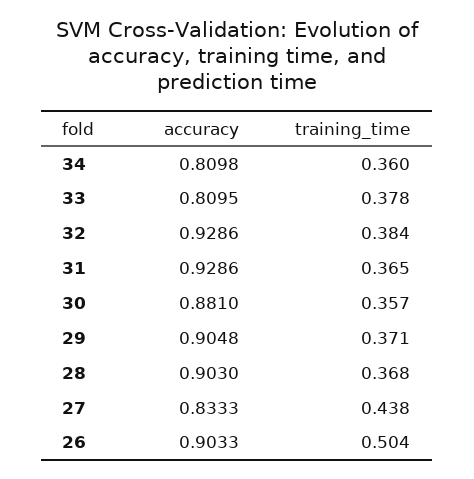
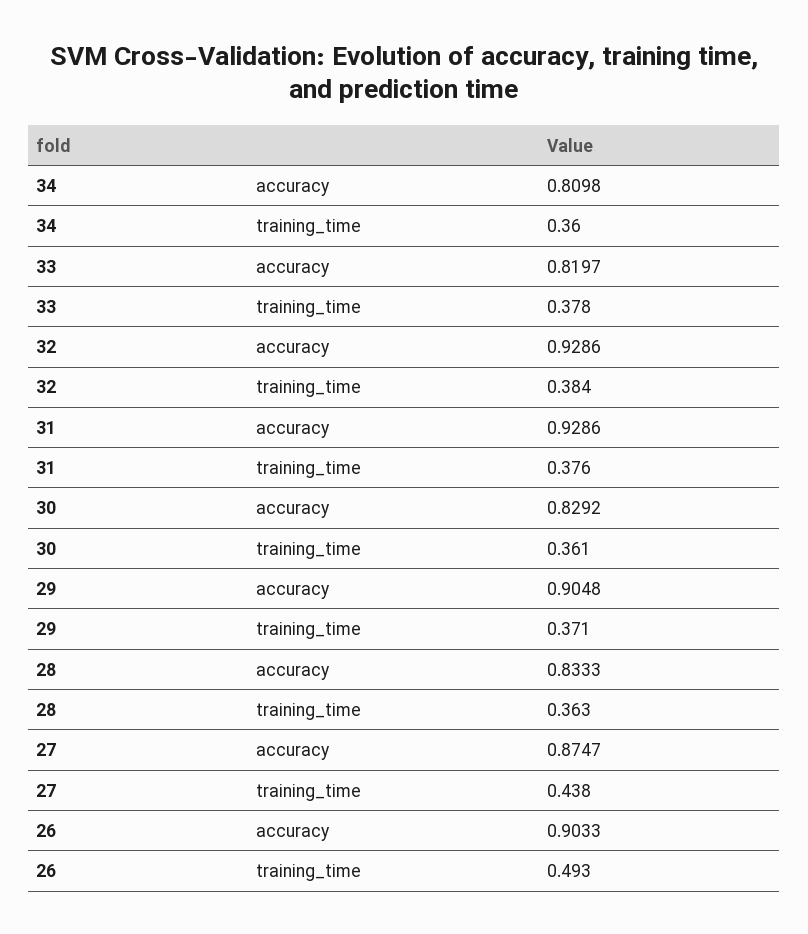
  {
    "accuracy": {
      "34": 0.8098,
-     "33": 0.8095,
+     "33": 0.8197,
      "32": 0.9286,
      "31": 0.9286,
-     "30": 0.881,
+     "30": 0.8292,
      "29": 0.9048,
-     "28": 0.903,
+     "28": 0.8333,
-     "27": 0.8333,
+     "27": 0.8747,
      "26": 0.9033
    },
    "training_time": {
      "34": 0.36,
      "33": 0.378,
      "32": 0.384,
-     "31": 0.365,
+     "31": 0.376,
-     "30": 0.357,
+     "30": 0.361,
      "29": 0.371,
-     "28": 0.368,
+     "28": 0.363,
      "27": 0.438,
-     "26": 0.504
+     "26": 0.493
    }
  }

